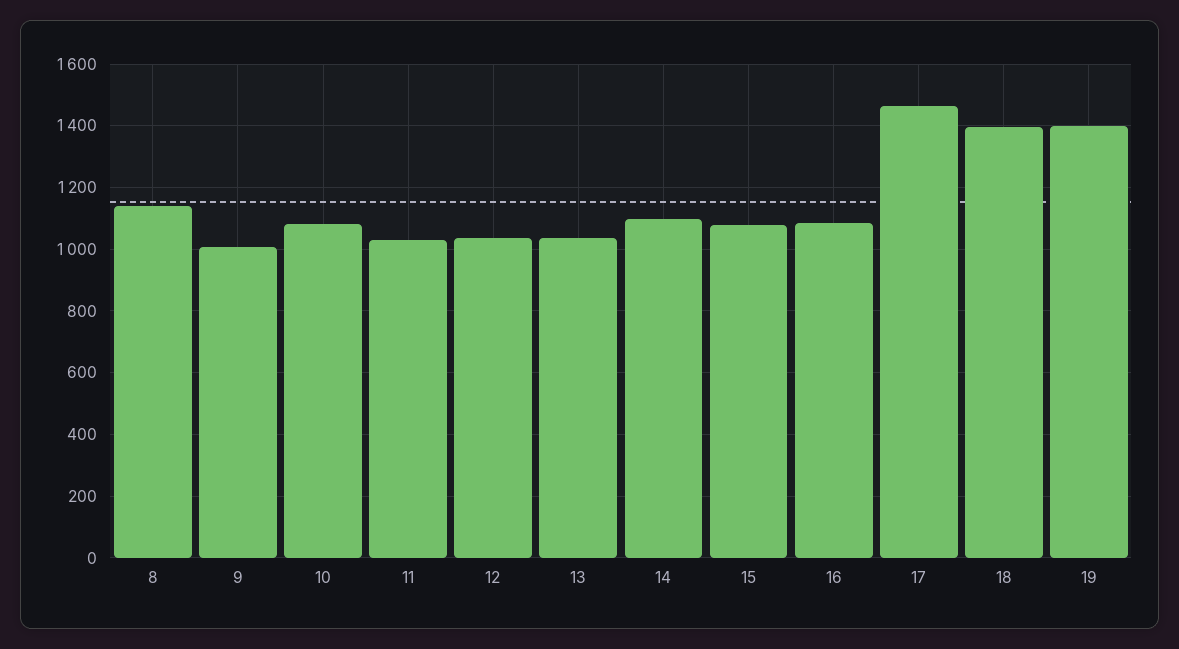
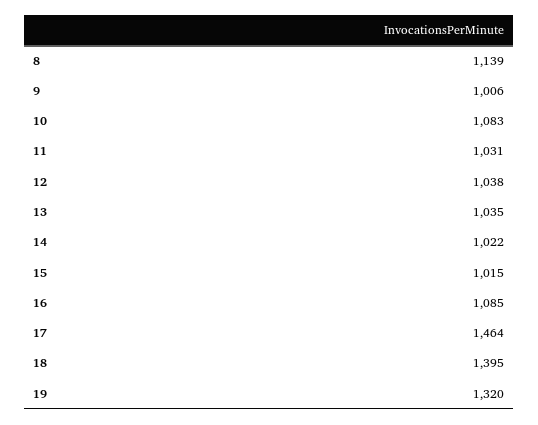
  {
    "8": 1139,
    "9": 1006,
    "10": 1083,
    "11": 1031,
    "12": 1038,
    "13": 1035,
-   "14": 1100,
+   "14": 1022,
-   "15": 1080,
+   "15": 1015,
    "16": 1085,
    "17": 1464,
    "18": 1395,
-   "19": 1400
+   "19": 1320
  }

